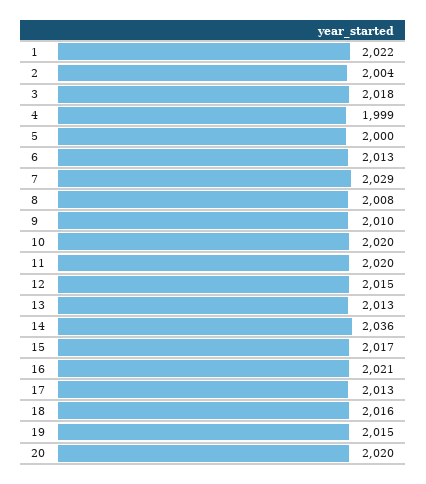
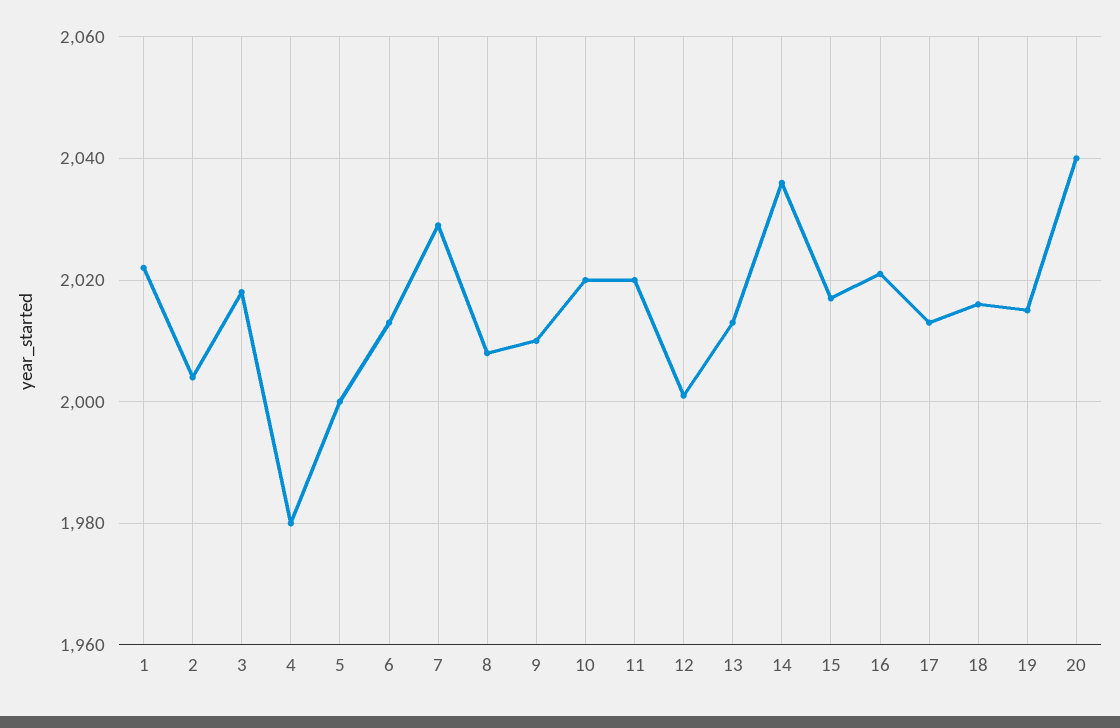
  {
    "1": 2022,
    "2": 2004,
    "3": 2018,
-   "4": 1999,
+   "4": 1980,
    "5": 2000,
    "6": 2013,
    "7": 2029,
    "8": 2008,
    "9": 2010,
    "10": 2020,
    "11": 2020,
-   "12": 2015,
+   "12": 2000,
    "13": 2013,
    "14": 2036,
    "15": 2017,
    "16": 2021,
    "17": 2013,
    "18": 2016,
    "19": 2015,
-   "20": 2020
+   "20": 2040
  }

